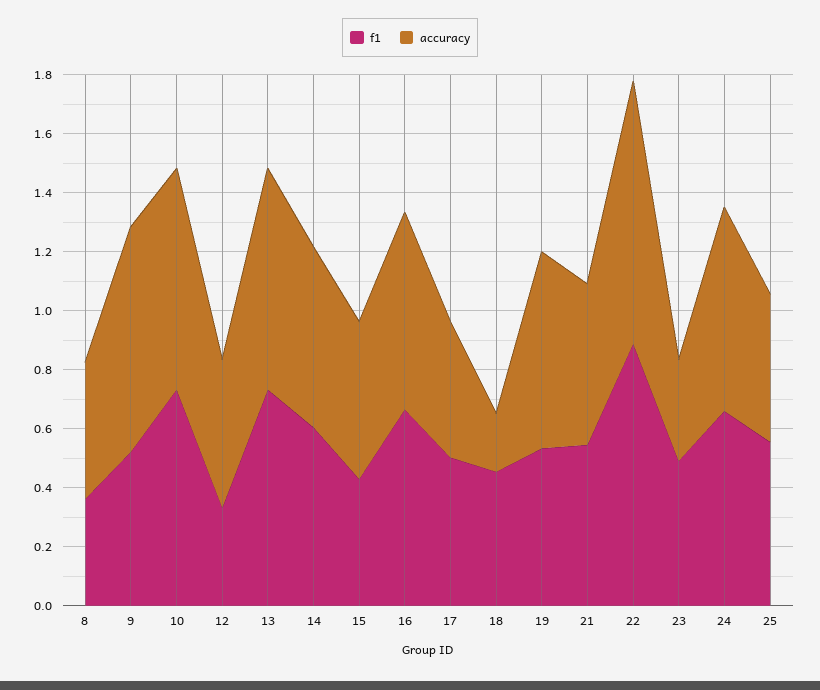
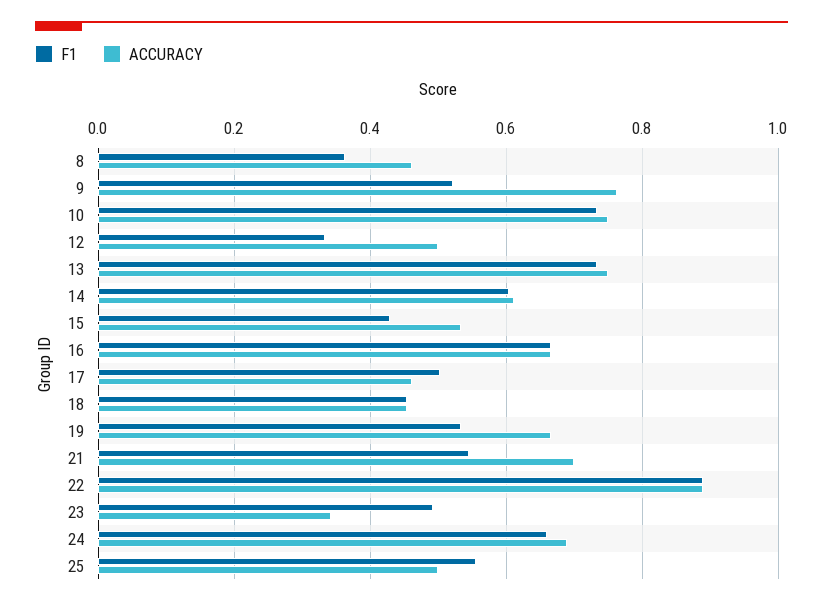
  {
    "f1": {
      "8": 0.36,
      "9": 0.52,
      "10": 0.74,
      "12": 0.34,
      "13": 0.74,
      "14": 0.6,
      "15": 0.42,
      "16": 0.66,
      "17": 0.5,
      "18": 0.46,
      "19": 0.54,
      "21": 0.54,
      "22": 0.88,
      "23": 0.5,
      "24": 0.66,
      "25": 0.56
    },
    "accuracy": {
      "8": 0.46,
      "9": 0.76,
      "10": 0.76,
      "12": 0.5,
      "13": 0.76,
      "14": 0.62,
      "15": 0.54,
      "16": 0.66,
      "17": 0.46,
-     "18": 0.2,
+     "18": 0.46,
      "19": 0.66,
-     "21": 0.55,
+     "21": 0.7,
      "22": 0.88,
      "23": 0.34,
      "24": 0.68,
      "25": 0.5
    }
  }

